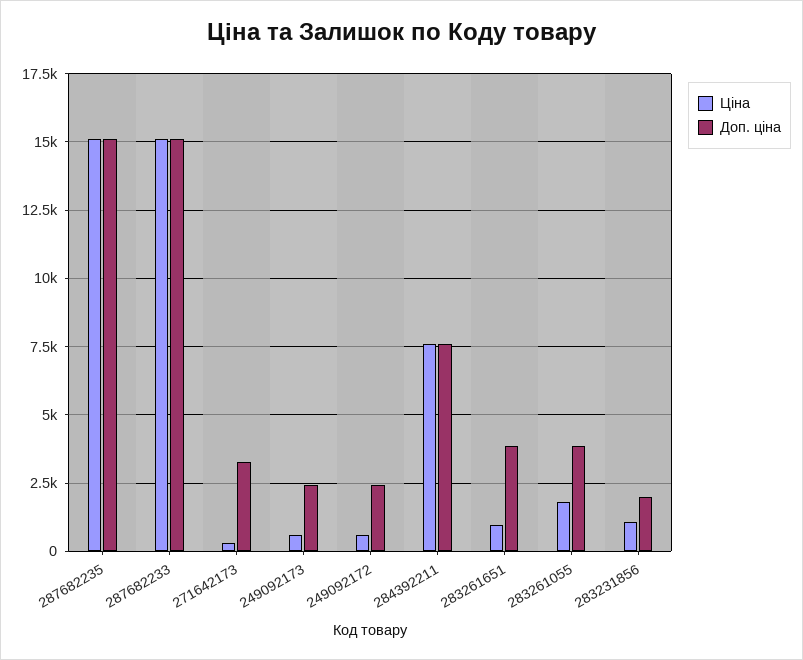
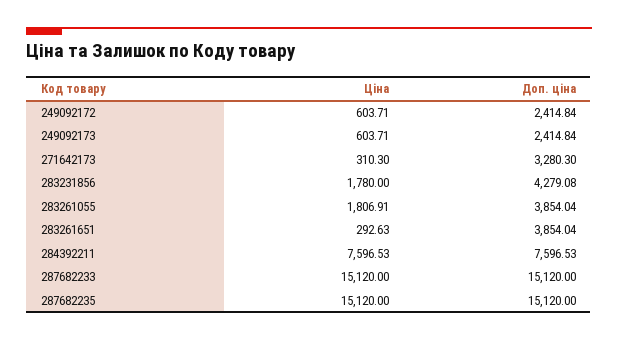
  {
    "Ціна": {
      "287682235": 15120,
      "287682233": 15120,
      "271642173": 310.3,
      "249092173": 603.71,
      "249092172": 603.71,
      "284392211": 7596.53,
-     "283261651": 1000,
+     "283261651": 292.63,
      "283261055": 1806.91,
-     "283231856": 1000
+     "283231856": 1780
    },
    "Доп. ціна": {
      "287682235": 15120,
      "287682233": 15120,
      "271642173": 3280.3,
      "249092173": 2414.84,
      "249092172": 2414.84,
      "284392211": 7596.53,
      "283261651": 3854.04,
      "283261055": 3854.04,
-     "283231856": 2000
+     "283231856": 4279.08
    }
  }

